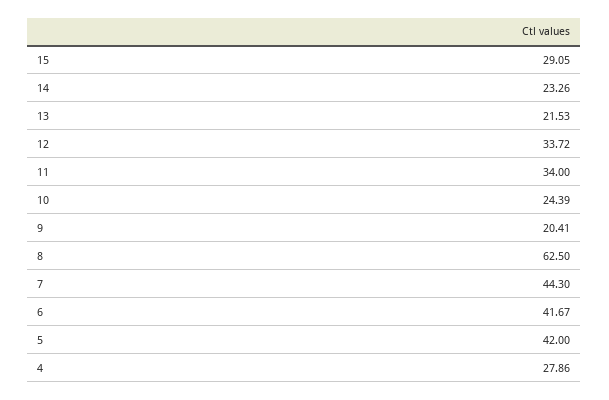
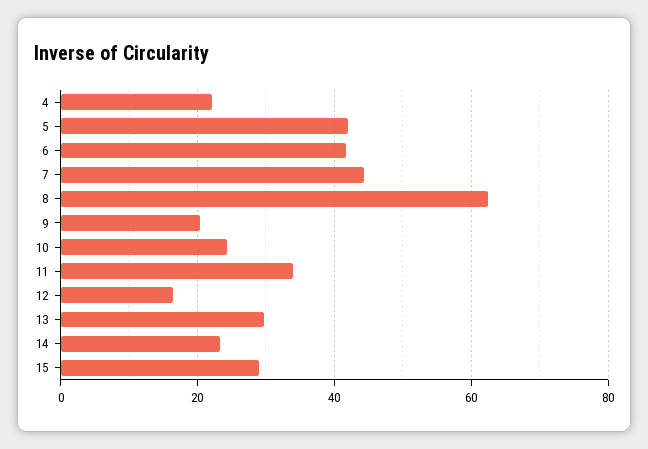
  {
    "15": 29.05,
    "14": 23.26,
-   "13": 21.53,
+   "13": 30,
-   "12": 33.72,
+   "12": 16,
    "11": 34,
    "10": 24.39,
    "9": 20.41,
    "8": 62.5,
    "7": 44.3,
    "6": 41.67,
    "5": 42,
-   "4": 27.86
+   "4": 22
  }

